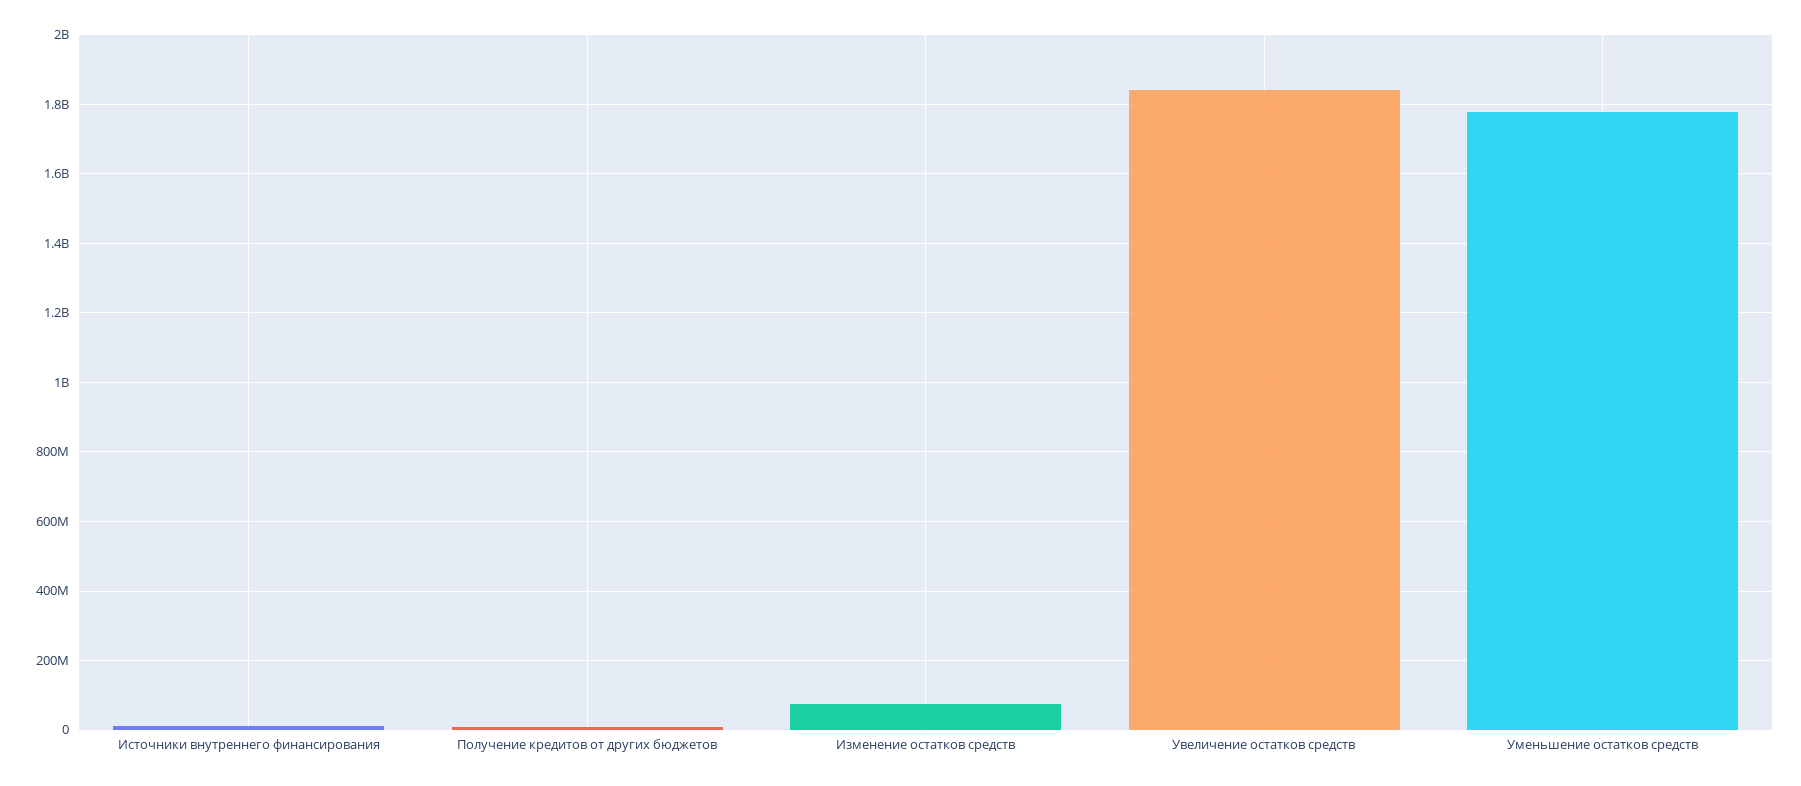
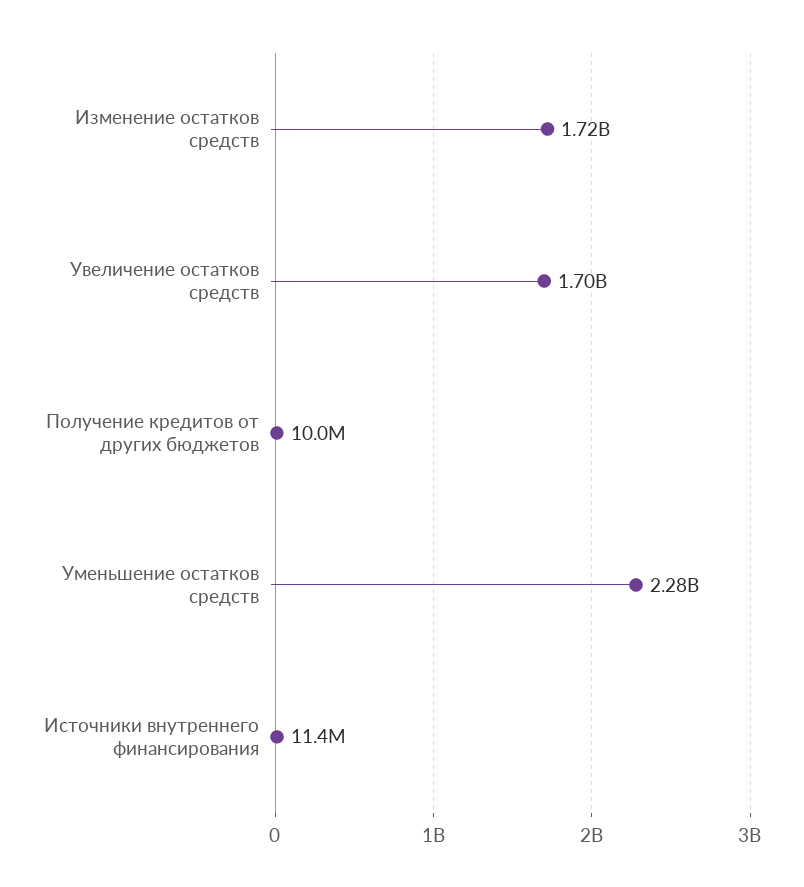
  {
    "Источники внутреннего финансирования": 11400000,
    "Получение кредитов от других бюджетов": 10000000,
-   "Изменение остатков средств": 80000000,
+   "Изменение остатков средств": 1720000000,
-   "Увеличение остатков средств": 1840000000,
+   "Увеличение остатков средств": 1700000000,
-   "Уменьшение остатков средств": 1780000000
+   "Уменьшение остатков средств": 2280000000
  }

